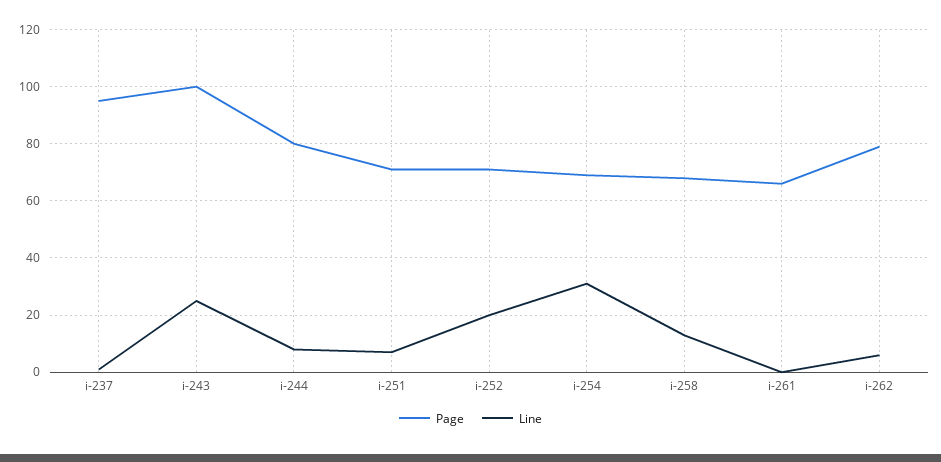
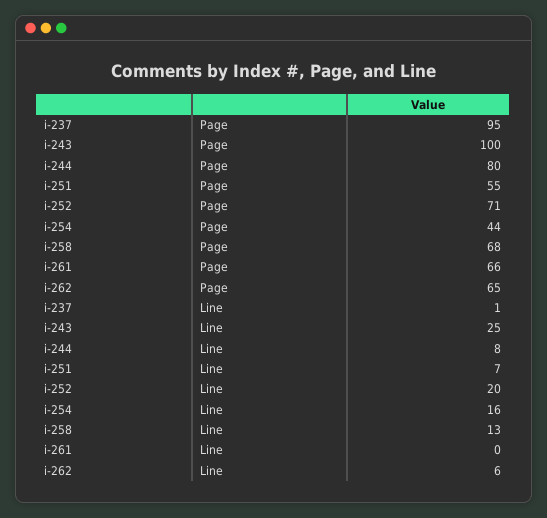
  {
    "Page": {
      "i-237": 95,
      "i-243": 100,
      "i-244": 80,
-     "i-251": 70,
+     "i-251": 55,
      "i-252": 71,
-     "i-254": 70,
+     "i-254": 44,
      "i-258": 68,
      "i-261": 66,
-     "i-262": 80
+     "i-262": 65
    },
    "Line": {
      "i-237": 1,
      "i-243": 25,
      "i-244": 8,
      "i-251": 7,
      "i-252": 20,
-     "i-254": 30,
+     "i-254": 16,
      "i-258": 13,
      "i-261": 0,
      "i-262": 6
    }
  }

